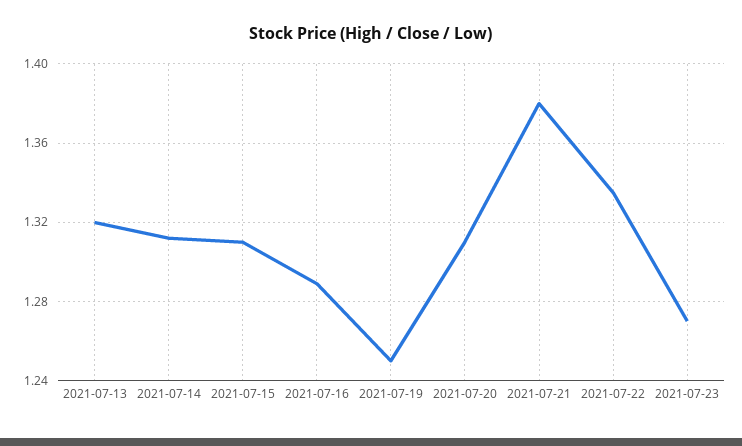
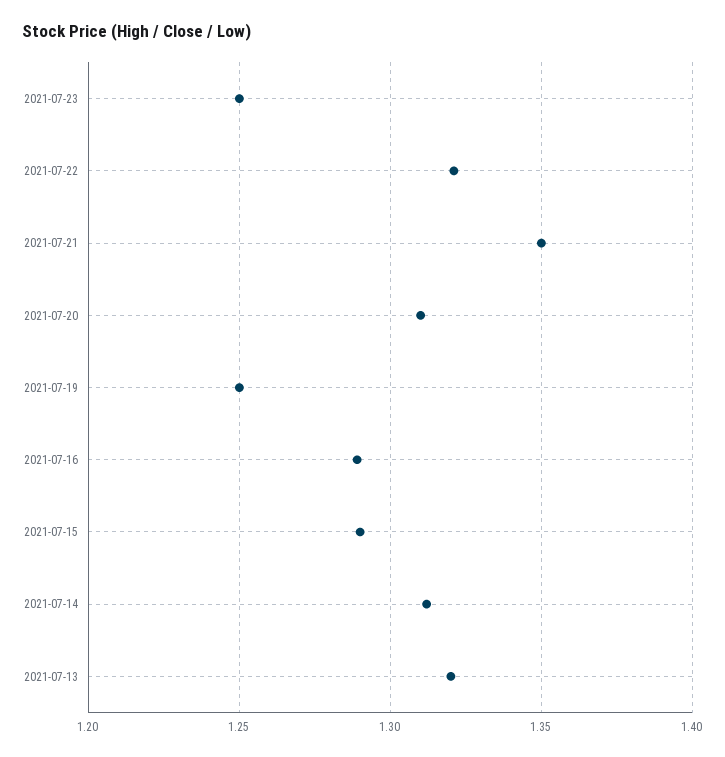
  {
    "2021-07-13": 1.32,
    "2021-07-14": 1.31,
-   "2021-07-15": 1.31,
+   "2021-07-15": 1.29,
    "2021-07-16": 1.29,
    "2021-07-19": 1.25,
    "2021-07-20": 1.31,
-   "2021-07-21": 1.38,
+   "2021-07-21": 1.35,
-   "2021-07-22": 1.335,
+   "2021-07-22": 1.32,
-   "2021-07-23": 1.27
+   "2021-07-23": 1.25
  }

